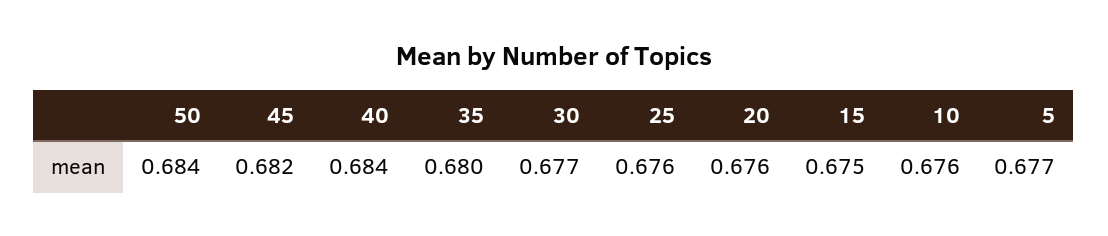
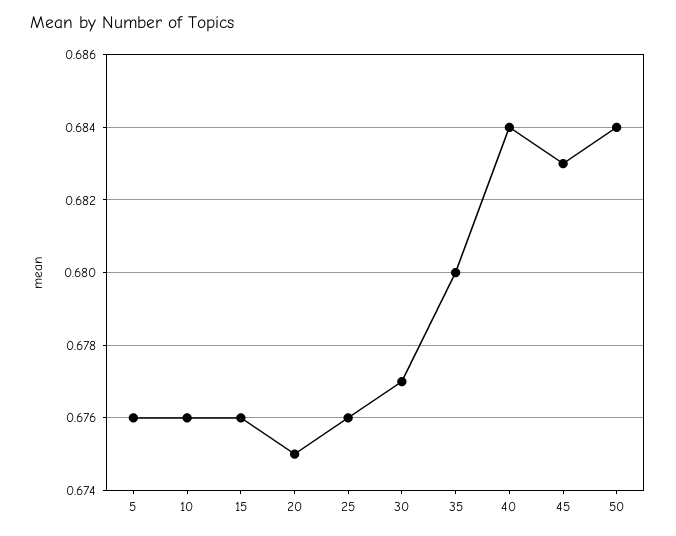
  {
    "50": 0.684,
-   "45": 0.682,
+   "45": 0.683,
    "40": 0.684,
    "35": 0.68,
    "30": 0.677,
    "25": 0.676,
-   "20": 0.676,
+   "20": 0.675,
-   "15": 0.675,
+   "15": 0.676,
    "10": 0.676,
-   "5": 0.677
+   "5": 0.676
  }

